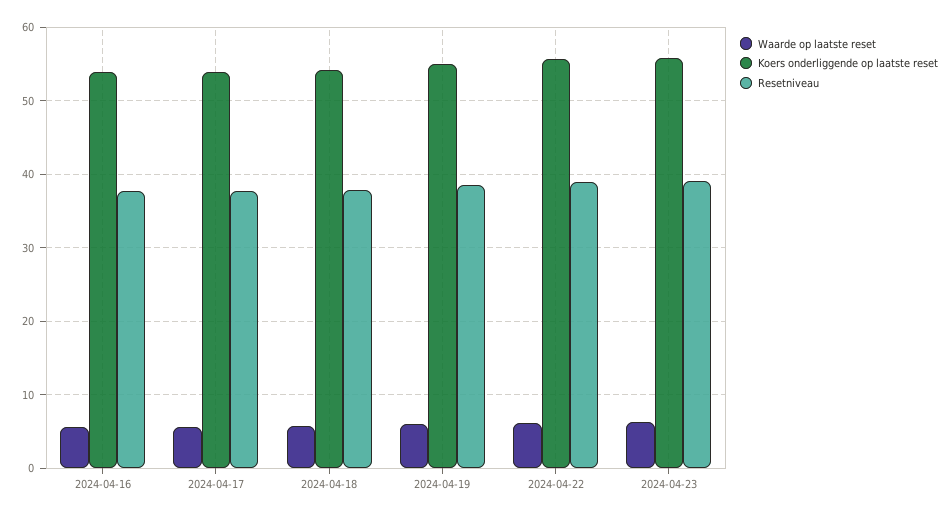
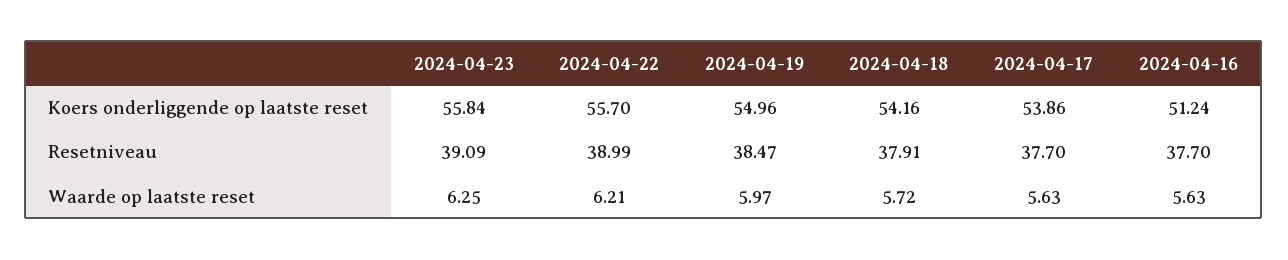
  {
    "Waarde op laatste reset": {
      "2024-04-16": 5.63,
      "2024-04-17": 5.63,
      "2024-04-18": 5.72,
      "2024-04-19": 5.97,
      "2024-04-22": 6.21,
      "2024-04-23": 6.25
    },
    "Koers onderliggende op laatste reset": {
-     "2024-04-16": 54,
+     "2024-04-16": 51.24,
      "2024-04-17": 53.86,
      "2024-04-18": 54.16,
      "2024-04-19": 54.96,
      "2024-04-22": 55.7,
      "2024-04-23": 55.84
    },
    "Resetniveau": {
      "2024-04-16": 37.7,
      "2024-04-17": 37.7,
      "2024-04-18": 37.91,
      "2024-04-19": 38.47,
      "2024-04-22": 38.99,
      "2024-04-23": 39.09
    }
  }

